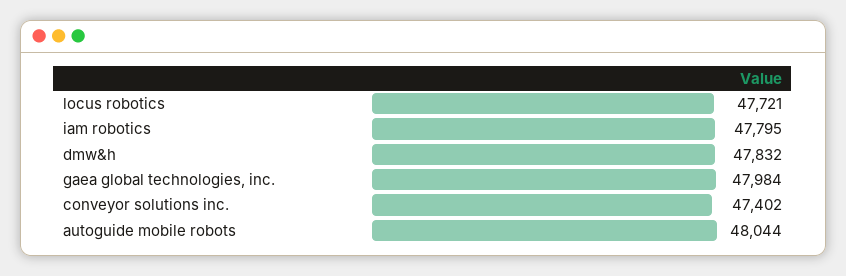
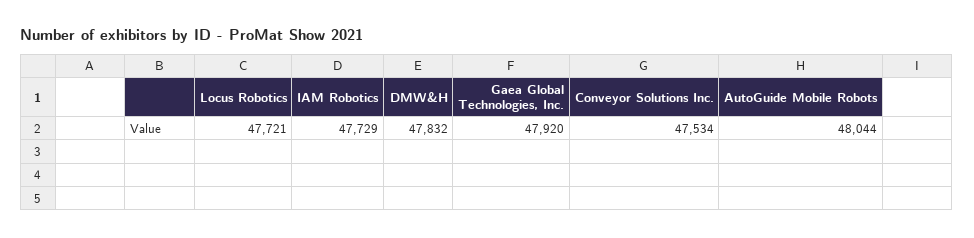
  {
    "locus robotics": 47721,
-   "iam robotics": 47795,
+   "iam robotics": 47729,
    "dmw&h": 47832,
-   "gaea global technologies, inc.": 47984,
+   "gaea global technologies, inc.": 47920,
-   "conveyor solutions inc.": 47402,
+   "conveyor solutions inc.": 47534,
    "autoguide mobile robots": 48044
  }

